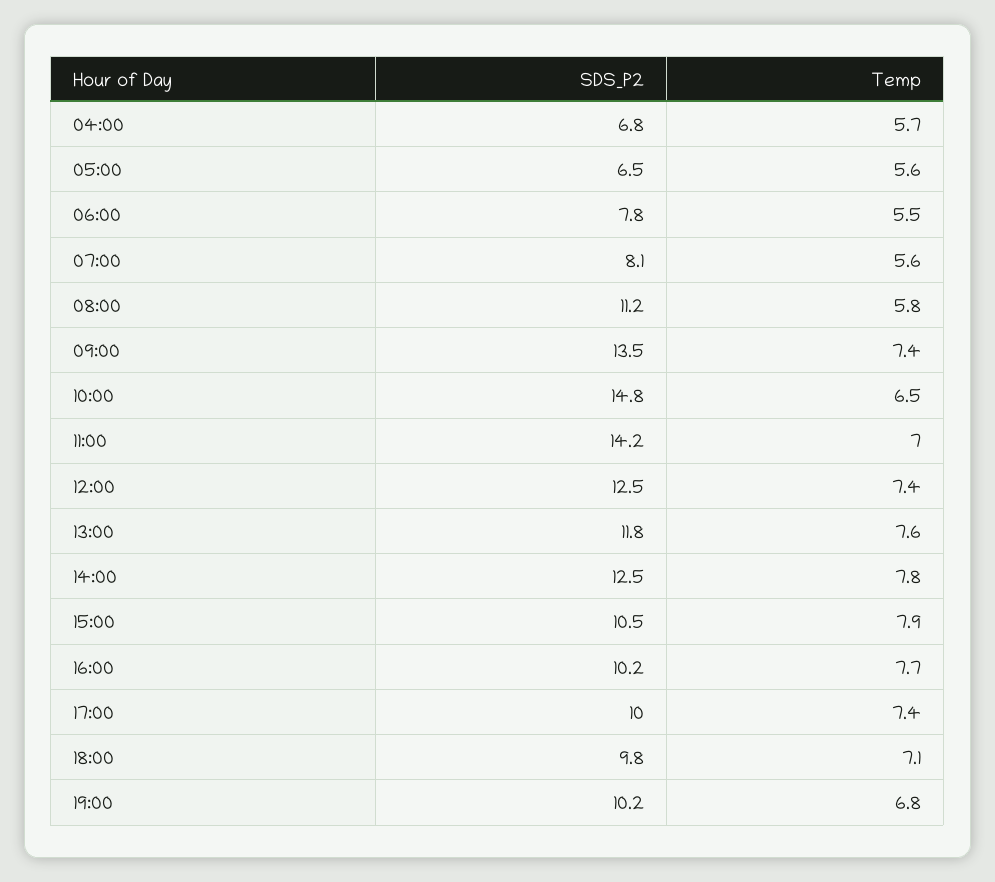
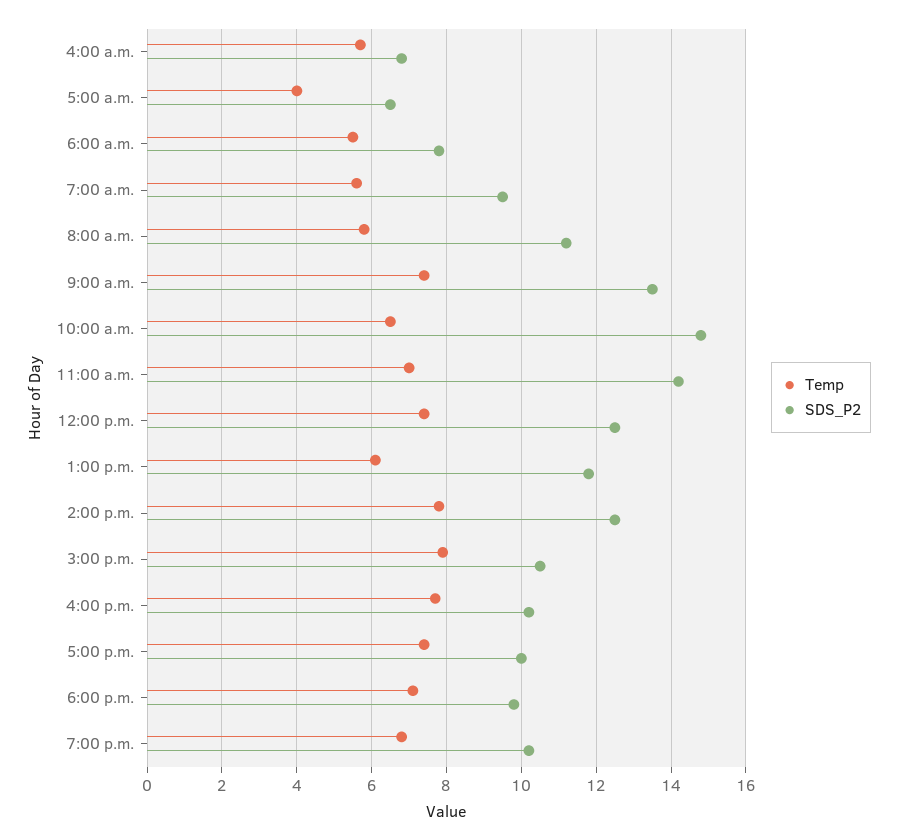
  {
    "SDS_P2": {
      "04:00": 6.8,
      "05:00": 6.5,
      "06:00": 7.8,
-     "07:00": 8.1,
+     "07:00": 9.5,
      "08:00": 11.2,
      "09:00": 13.5,
      "10:00": 14.8,
      "11:00": 14.2,
      "12:00": 12.5,
      "13:00": 11.8,
      "14:00": 12.5,
      "15:00": 10.5,
      "16:00": 10.2,
      "17:00": 10,
      "18:00": 9.8,
      "19:00": 10.2
    },
    "Temp": {
      "04:00": 5.7,
-     "05:00": 5.6,
+     "05:00": 4,
      "06:00": 5.5,
      "07:00": 5.6,
      "08:00": 5.8,
      "09:00": 7.4,
      "10:00": 6.5,
      "11:00": 7,
      "12:00": 7.4,
-     "13:00": 7.6,
+     "13:00": 6,
      "14:00": 7.8,
      "15:00": 7.9,
      "16:00": 7.7,
      "17:00": 7.4,
      "18:00": 7.1,
      "19:00": 6.8
    }
  }

